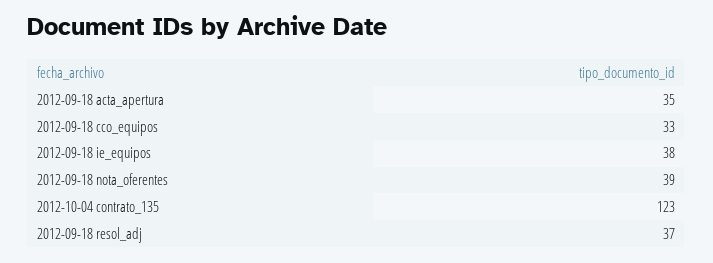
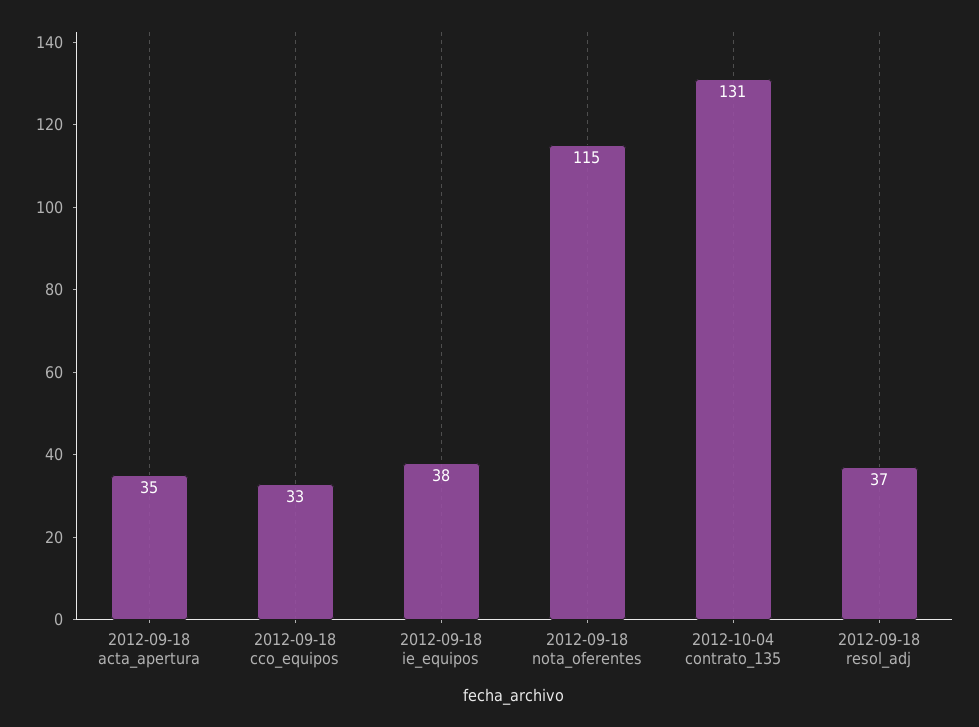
  {
    "2012-09-18 acta_apertura": 35,
    "2012-09-18 cco_equipos": 33,
    "2012-09-18 ie_equipos": 38,
-   "2012-09-18 nota_oferentes": 39,
+   "2012-09-18 nota_oferentes": 115,
-   "2012-10-04 contrato_135": 123,
+   "2012-10-04 contrato_135": 131,
    "2012-09-18 resol_adj": 37
  }

